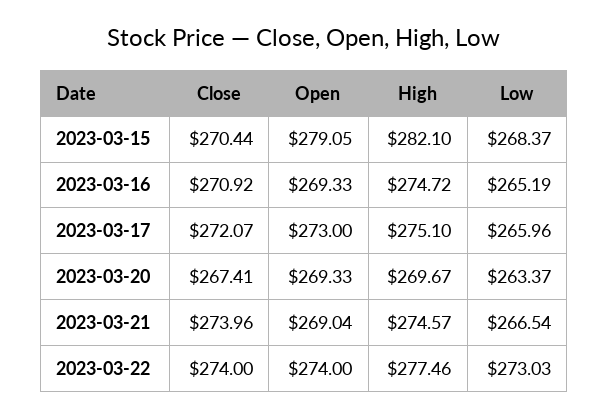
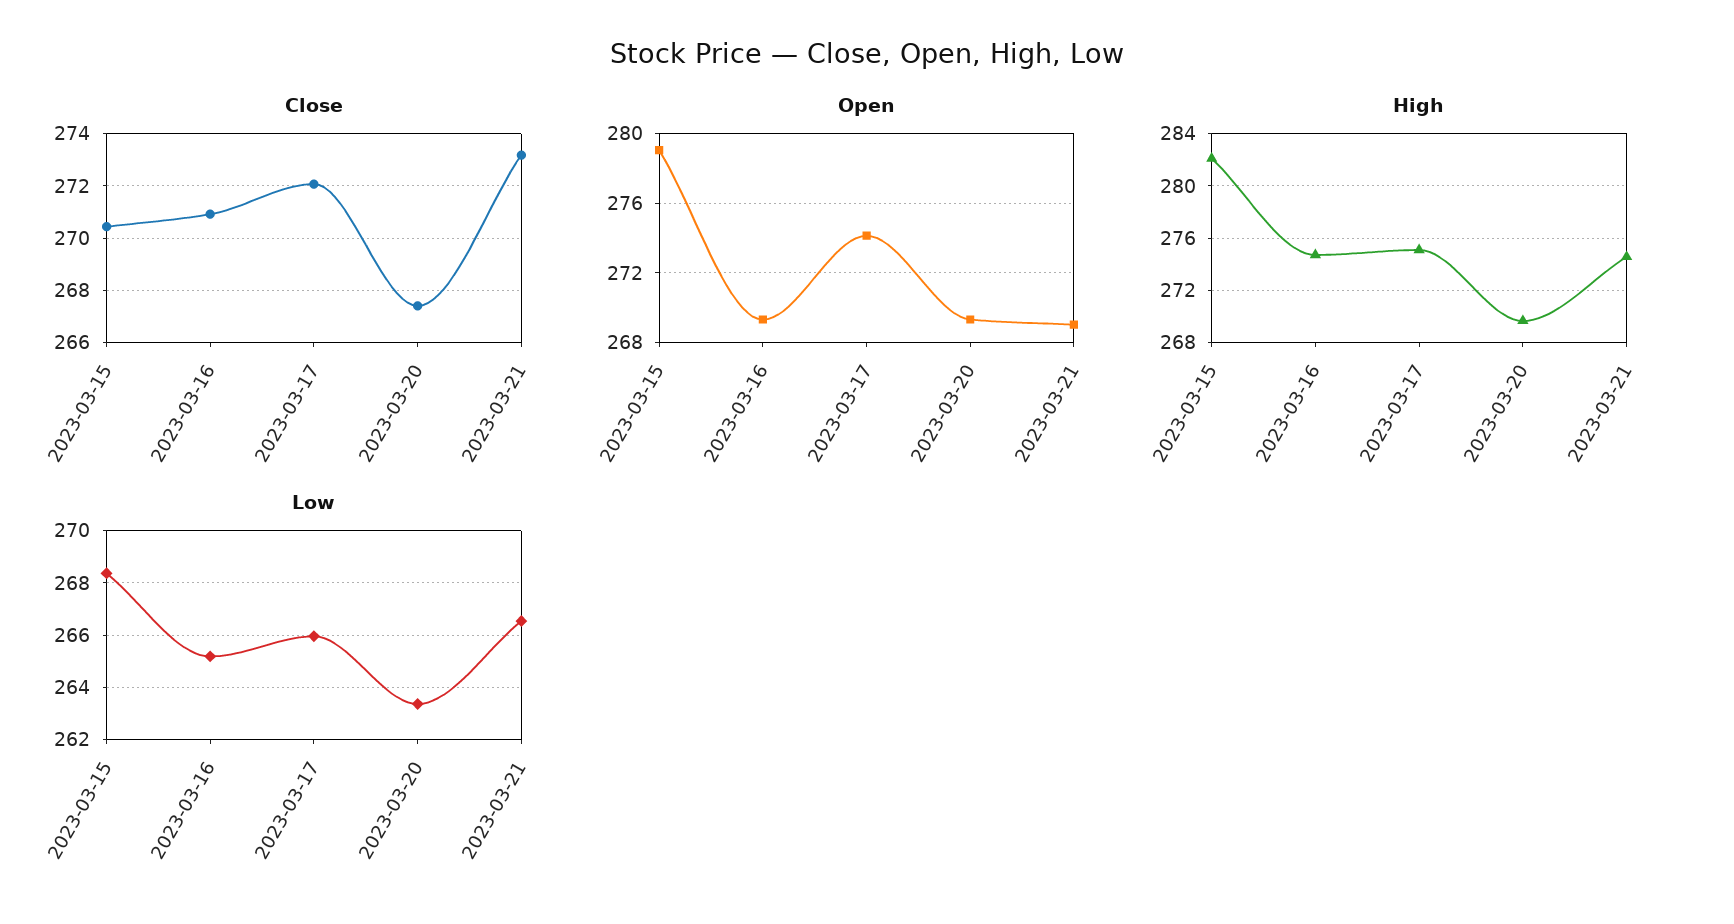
  {
    "Close": {
      "2023-03-15": 270.44,
      "2023-03-16": 270.92,
      "2023-03-17": 272.07,
      "2023-03-20": 267.41,
-     "2023-03-21": 273.96,
+     "2023-03-21": 273.25
-     "2023-03-22": 274
    },
    "Open": {
      "2023-03-15": 279.05,
      "2023-03-16": 269.33,
-     "2023-03-17": 273,
+     "2023-03-17": 274,
      "2023-03-20": 269.33,
-     "2023-03-21": 269.04,
+     "2023-03-21": 269.04
-     "2023-03-22": 274
    },
    "High": {
      "2023-03-15": 282.1,
      "2023-03-16": 274.72,
      "2023-03-17": 275.1,
      "2023-03-20": 269.67,
-     "2023-03-21": 274.57,
+     "2023-03-21": 274.57
-     "2023-03-22": 277.46
    },
    "Low": {
      "2023-03-15": 268.37,
      "2023-03-16": 265.19,
      "2023-03-17": 265.96,
      "2023-03-20": 263.37,
-     "2023-03-21": 266.54,
+     "2023-03-21": 266.54
-     "2023-03-22": 273.03
    }
  }

